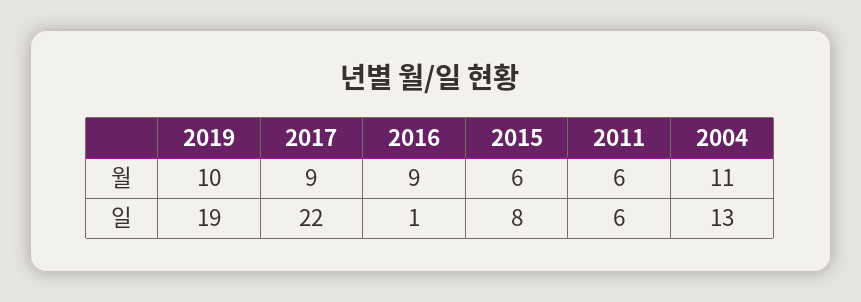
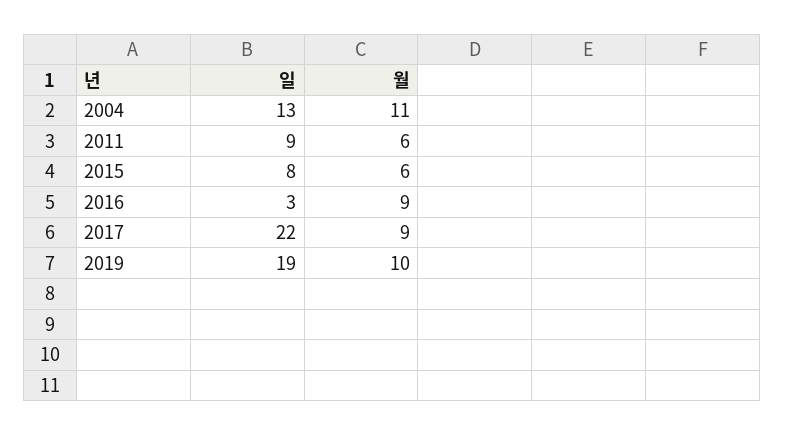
  {
    "2019": {
      "월": 10,
      "일": 19
    },
    "2017": {
      "월": 9,
      "일": 22
    },
    "2016": {
      "월": 9,
-     "일": 1
+     "일": 3
    },
    "2015": {
      "월": 6,
      "일": 8
    },
    "2011": {
      "월": 6,
-     "일": 6
+     "일": 9
    },
    "2004": {
      "월": 11,
      "일": 13
    }
  }

